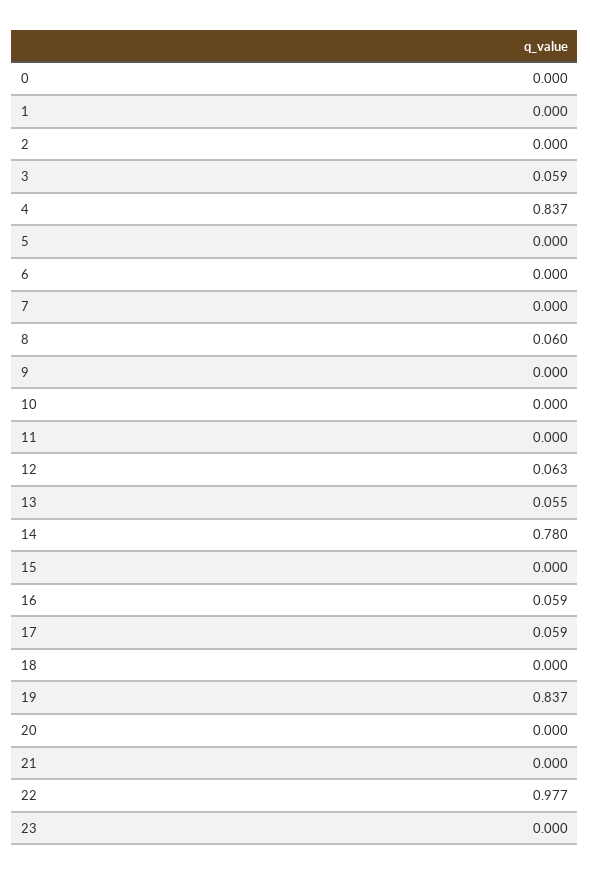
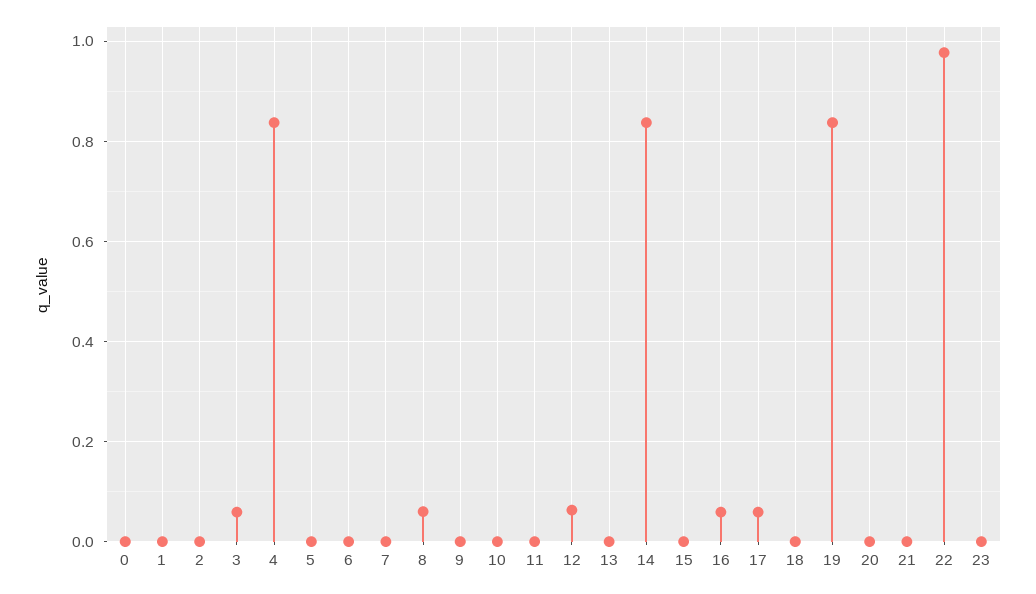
  {
    "0": 0,
    "1": 0,
    "2": 0,
    "3": 0.059,
    "4": 0.837,
    "5": 0,
    "6": 0,
    "7": 0,
    "8": 0.06,
    "9": 0,
    "10": 0,
    "11": 0,
    "12": 0.063,
-   "13": 0.055,
+   "13": 0,
-   "14": 0.78,
+   "14": 0.84,
    "15": 0,
    "16": 0.059,
    "17": 0.059,
    "18": 0,
    "19": 0.837,
    "20": 0,
    "21": 0,
    "22": 0.977,
    "23": 0
  }

